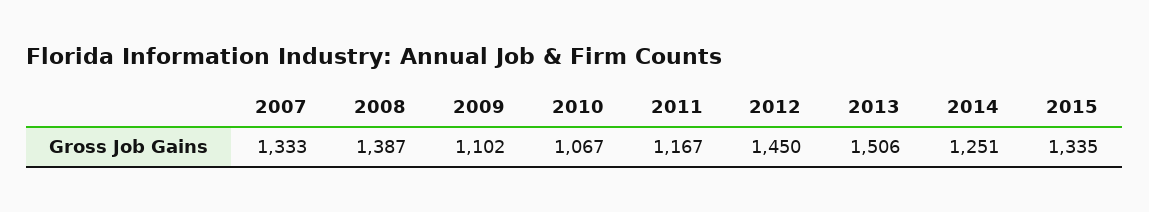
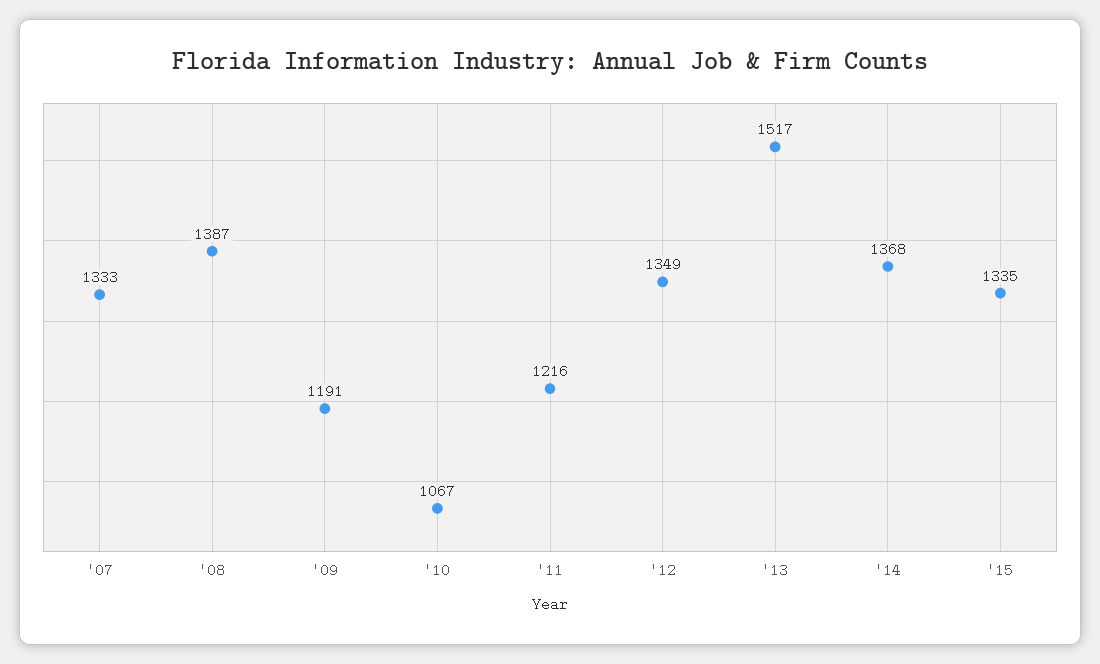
  {
    "2007": 1333,
    "2008": 1387,
-   "2009": 1102,
+   "2009": 1191,
    "2010": 1067,
-   "2011": 1167,
+   "2011": 1216,
-   "2012": 1450,
+   "2012": 1349,
-   "2013": 1506,
+   "2013": 1517,
-   "2014": 1251,
+   "2014": 1368,
    "2015": 1335
  }

